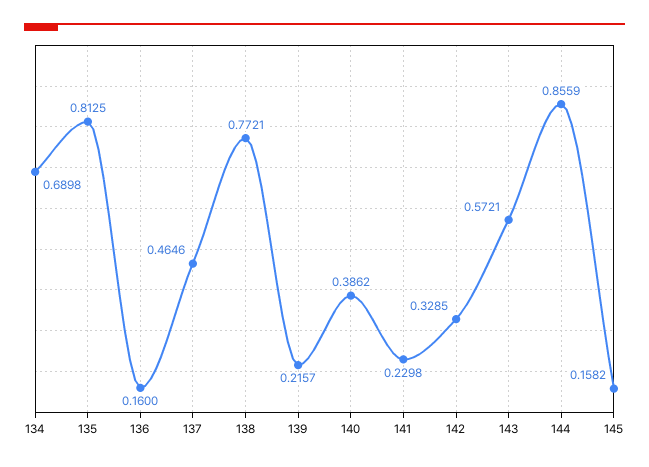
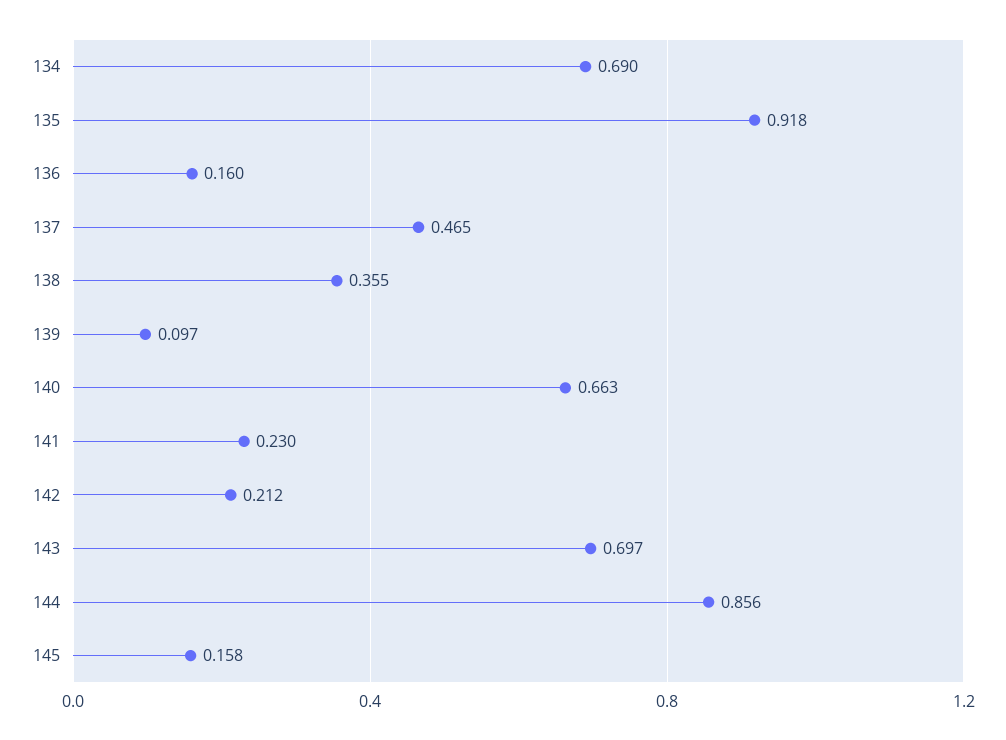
  {
    "134": 0.6898,
-   "135": 0.8125,
+   "135": 0.918,
    "136": 0.16,
    "137": 0.4646,
-   "138": 0.7721,
+   "138": 0.355,
-   "139": 0.2157,
+   "139": 0.097,
-   "140": 0.3862,
+   "140": 0.663,
    "141": 0.2298,
-   "142": 0.3285,
+   "142": 0.212,
-   "143": 0.5721,
+   "143": 0.697,
    "144": 0.8559,
    "145": 0.1582
  }

